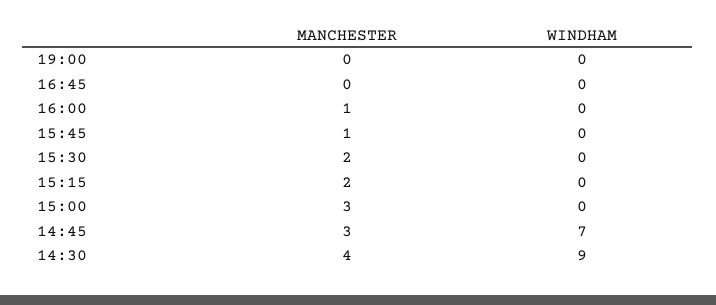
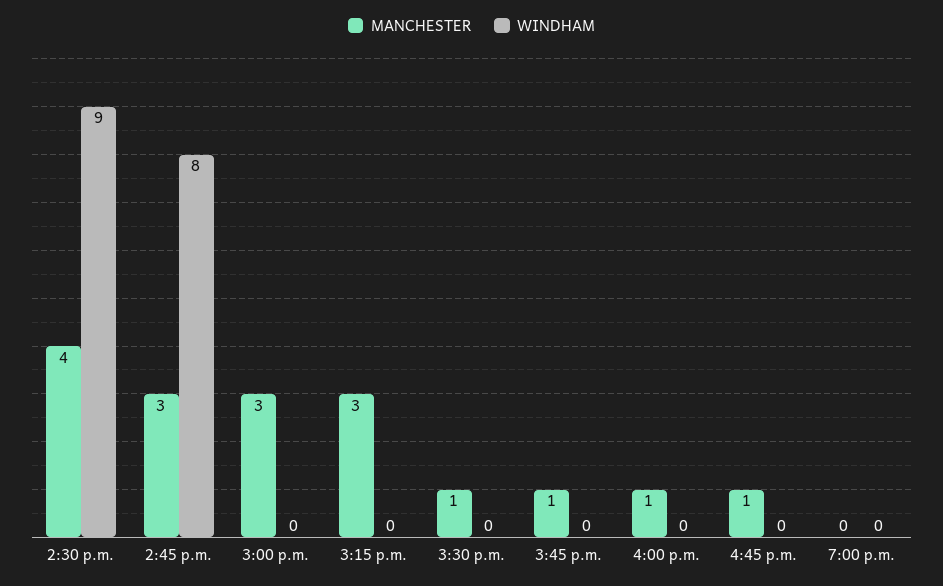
  {
    "MANCHESTER": {
      "19:00": 0,
-     "16:45": 0,
+     "16:45": 1,
      "16:00": 1,
      "15:45": 1,
-     "15:30": 2,
+     "15:30": 1,
-     "15:15": 2,
+     "15:15": 3,
      "15:00": 3,
      "14:45": 3,
      "14:30": 4
    },
    "WINDHAM": {
      "19:00": 0,
      "16:45": 0,
      "16:00": 0,
      "15:45": 0,
      "15:30": 0,
      "15:15": 0,
      "15:00": 0,
-     "14:45": 7,
+     "14:45": 8,
      "14:30": 9
    }
  }

